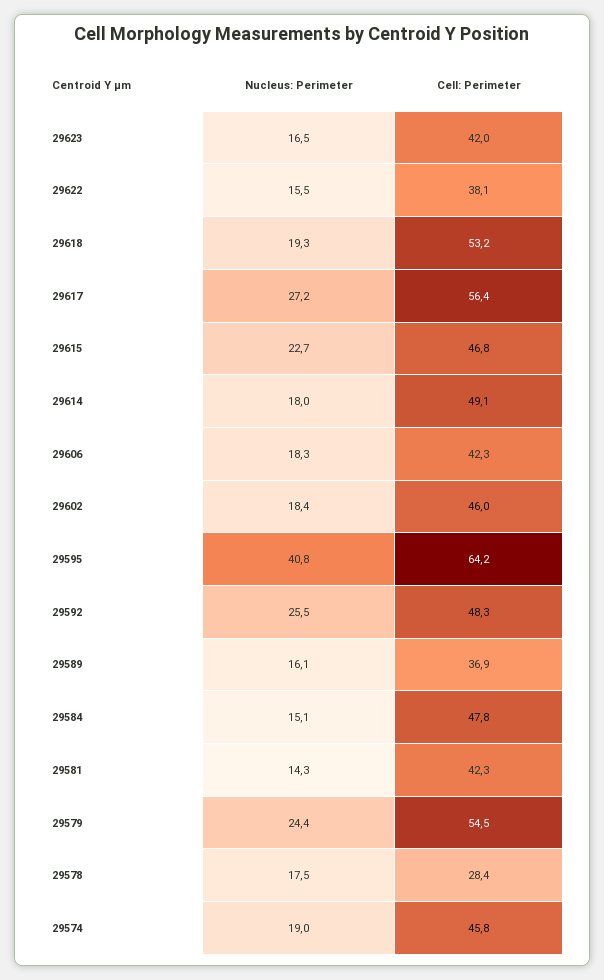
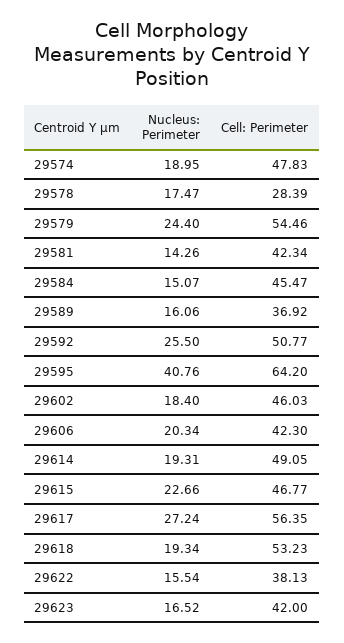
  {
    "Nucleus: Perimeter": {
      "29623": 16.52,
      "29622": 15.54,
      "29618": 19.34,
      "29617": 27.24,
      "29615": 22.66,
-     "29614": 18,
+     "29614": 19.31,
-     "29606": 18.3,
+     "29606": 20.34,
      "29602": 18.4,
      "29595": 40.76,
      "29592": 25.5,
      "29589": 16.06,
      "29584": 15.07,
      "29581": 14.26,
      "29579": 24.4,
      "29578": 17.47,
      "29574": 18.95
    },
    "Cell: Perimeter": {
      "29623": 42,
      "29622": 38.13,
      "29618": 53.23,
      "29617": 56.35,
      "29615": 46.77,
      "29614": 49.05,
      "29606": 42.3,
      "29602": 46.03,
      "29595": 64.2,
-     "29592": 48.3,
+     "29592": 50.77,
      "29589": 36.92,
-     "29584": 47.8,
+     "29584": 45.47,
      "29581": 42.34,
      "29579": 54.46,
      "29578": 28.39,
-     "29574": 45.8
+     "29574": 47.83
    }
  }

